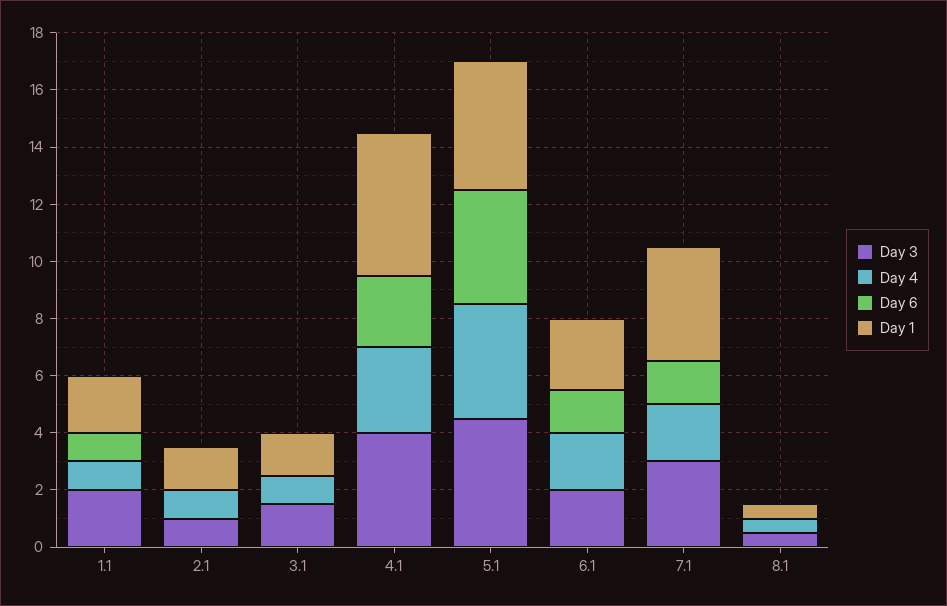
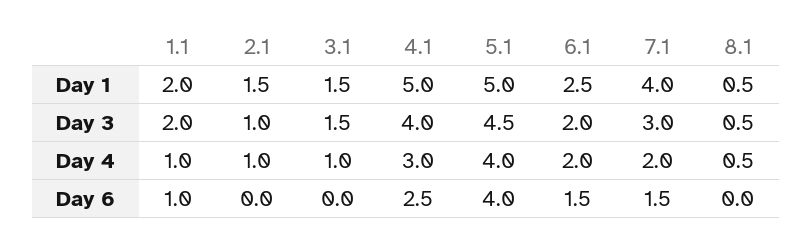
  {
    "Day 3": {
      "1.1": 2,
      "2.1": 1,
      "3.1": 1.5,
      "4.1": 4,
      "5.1": 4.5,
      "6.1": 2,
      "7.1": 3,
      "8.1": 0.5
    },
    "Day 4": {
      "1.1": 1,
      "2.1": 1,
      "3.1": 1,
      "4.1": 3,
      "5.1": 4,
      "6.1": 2,
      "7.1": 2,
      "8.1": 0.5
    },
    "Day 6": {
      "1.1": 1,
      "2.1": 0,
      "3.1": 0,
      "4.1": 2.5,
      "5.1": 4,
      "6.1": 1.5,
      "7.1": 1.5,
      "8.1": 0
    },
    "Day 1": {
      "1.1": 2,
      "2.1": 1.5,
      "3.1": 1.5,
      "4.1": 5,
-     "5.1": 4.5,
+     "5.1": 5,
      "6.1": 2.5,
      "7.1": 4,
      "8.1": 0.5
    }
  }

